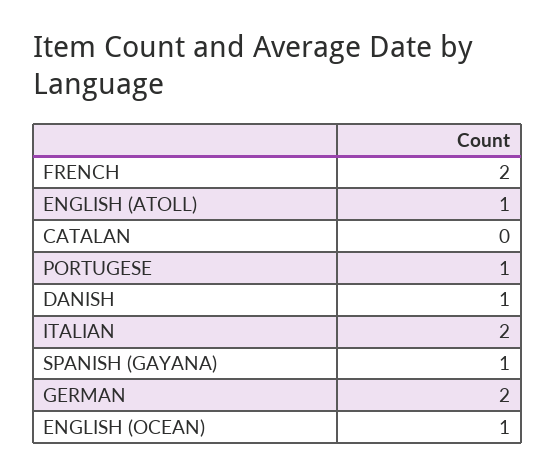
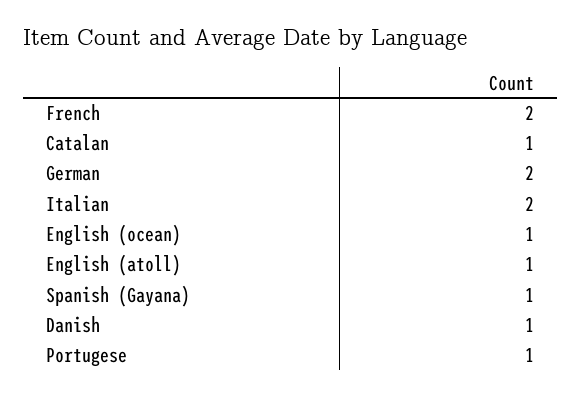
  {
    "FRENCH": 2,
    "ENGLISH (ATOLL)": 1,
-   "CATALAN": 0,
+   "CATALAN": 1,
    "PORTUGESE": 1,
    "DANISH": 1,
    "ITALIAN": 2,
    "SPANISH (GAYANA)": 1,
    "GERMAN": 2,
    "ENGLISH (OCEAN)": 1
  }

